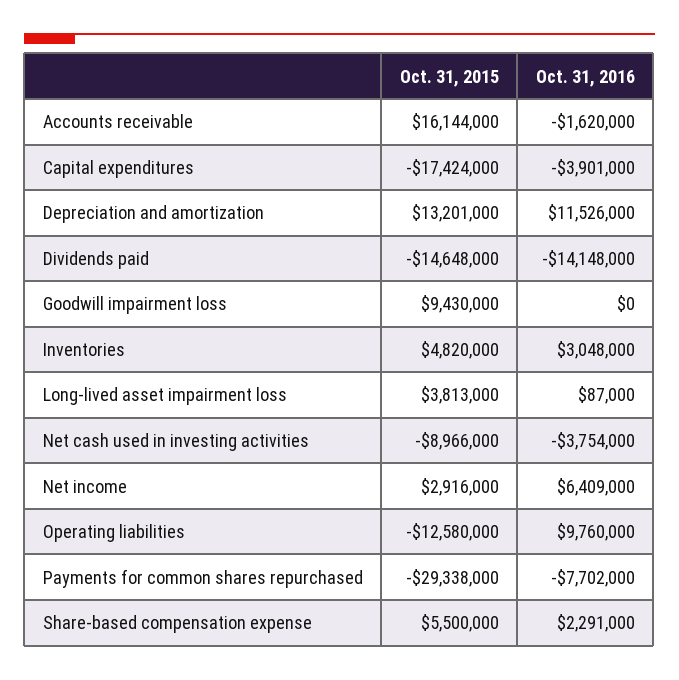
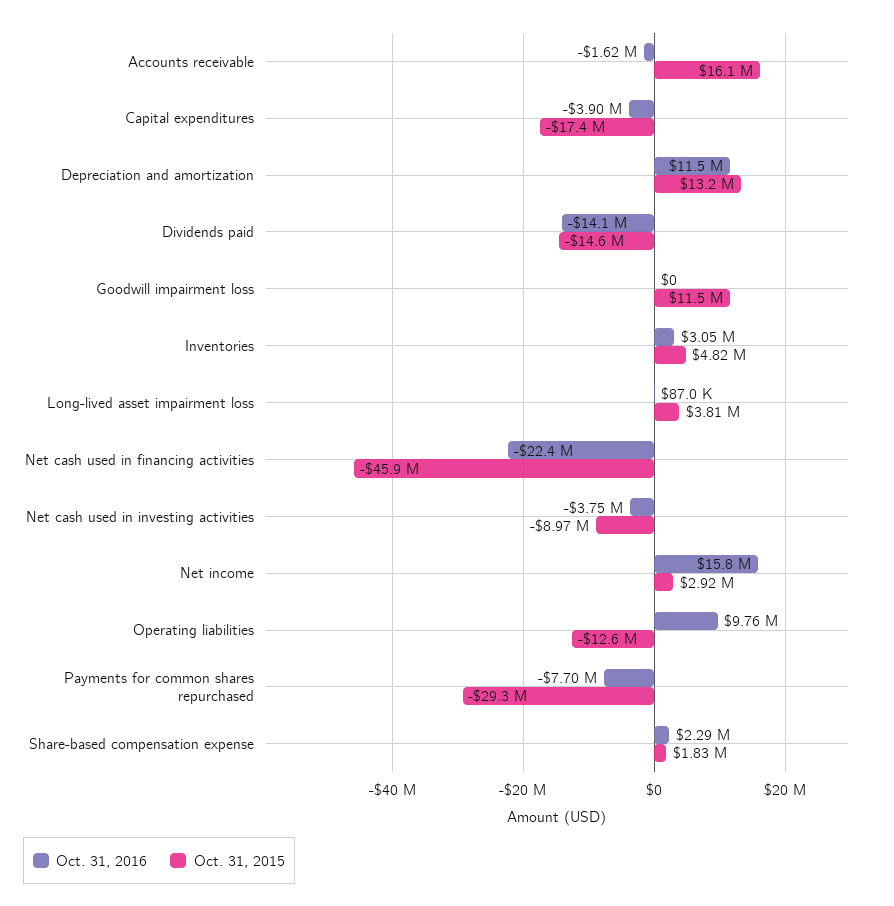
  {
    "Oct. 31, 2015": {
      "Accounts receivable": 16144000,
      "Capital expenditures": -17424000,
      "Depreciation and amortization": 13201000,
      "Dividends paid": -14648000,
-     "Goodwill impairment loss": 9430000,
+     "Goodwill impairment loss": 11500000,
      "Inventories": 4820000,
      "Long-lived asset impairment loss": 3813000,
      "Net cash used in investing activities": -8966000,
      "Net income": 2916000,
      "Operating liabilities": -12580000,
      "Payments for common shares repurchased": -29338000,
-     "Share-based compensation expense": 5500000
+     "Share-based compensation expense": 1830000,
+     "Net cash used in financing activities": -45900000
    },
    "Oct. 31, 2016": {
      "Accounts receivable": -1620000,
      "Capital expenditures": -3901000,
      "Depreciation and amortization": 11526000,
      "Dividends paid": -14148000,
      "Goodwill impairment loss": 0,
      "Inventories": 3048000,
      "Long-lived asset impairment loss": 87000,
      "Net cash used in investing activities": -3754000,
-     "Net income": 6409000,
+     "Net income": 15800000,
      "Operating liabilities": 9760000,
      "Payments for common shares repurchased": -7702000,
-     "Share-based compensation expense": 2291000
+     "Share-based compensation expense": 2291000,
+     "Net cash used in financing activities": -22400000
    }
  }

